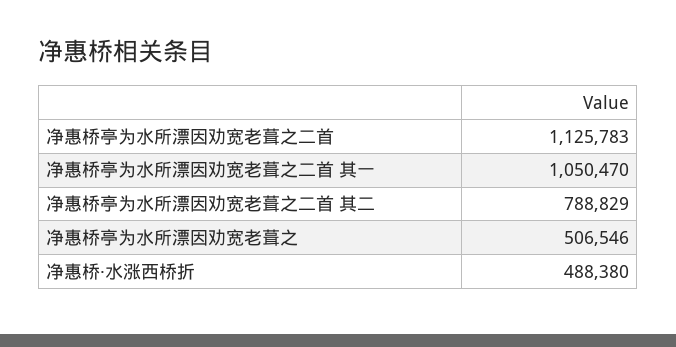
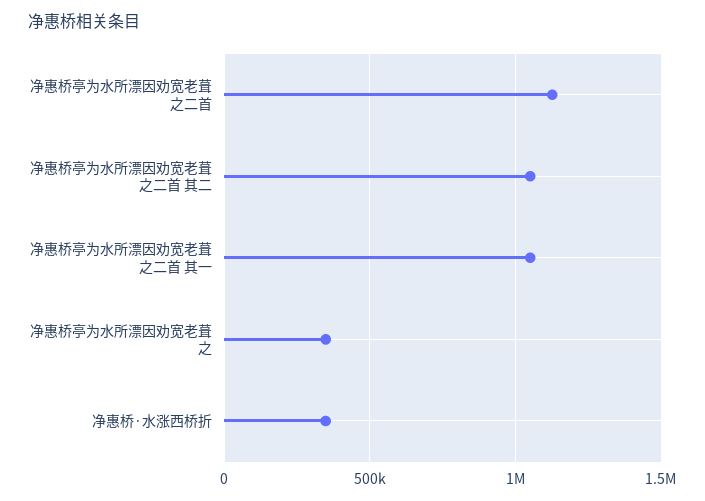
  {
    "净惠桥亭为水所漂因劝宽老葺之二首": 1125783,
    "净惠桥亭为水所漂因劝宽老葺之二首 其一": 1050470,
-   "净惠桥亭为水所漂因劝宽老葺之二首 其二": 788829,
+   "净惠桥亭为水所漂因劝宽老葺之二首 其二": 1050000,
-   "净惠桥亭为水所漂因劝宽老葺之": 506546,
+   "净惠桥亭为水所漂因劝宽老葺之": 350000,
-   "净惠桥·水涨西桥折": 488380
+   "净惠桥·水涨西桥折": 350000
  }

